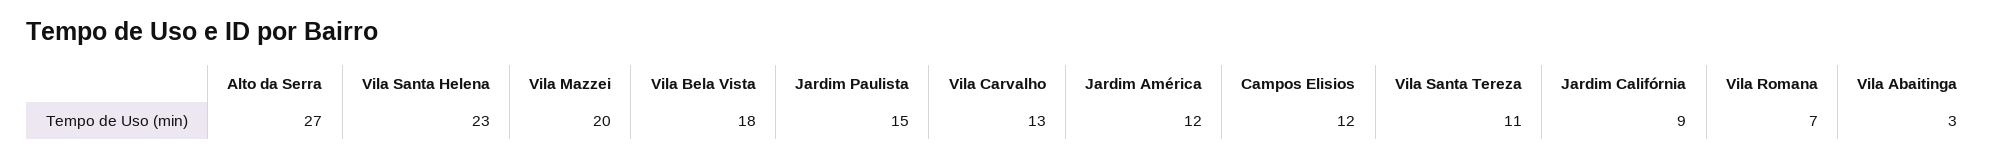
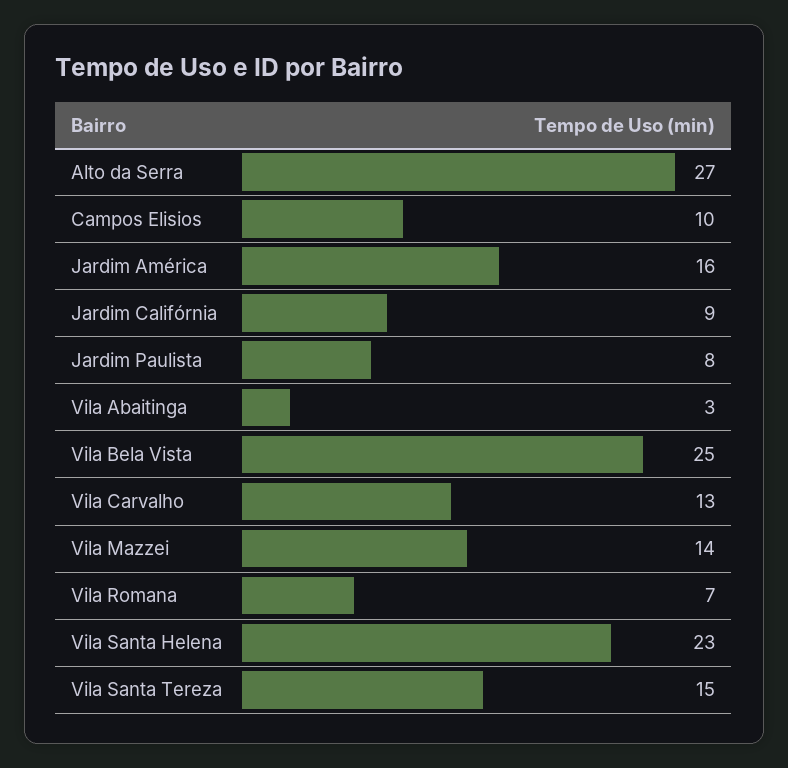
  {
    "Alto da Serra": 27,
    "Vila Santa Helena": 23,
-   "Vila Mazzei": 20,
+   "Vila Mazzei": 14,
-   "Vila Bela Vista": 18,
+   "Vila Bela Vista": 25,
-   "Jardim Paulista": 15,
+   "Jardim Paulista": 8,
    "Vila Carvalho": 13,
-   "Jardim América": 12,
+   "Jardim América": 16,
-   "Campos Elisios": 12,
+   "Campos Elisios": 10,
-   "Vila Santa Tereza": 11,
+   "Vila Santa Tereza": 15,
    "Jardim Califórnia": 9,
    "Vila Romana": 7,
    "Vila Abaitinga": 3
  }

